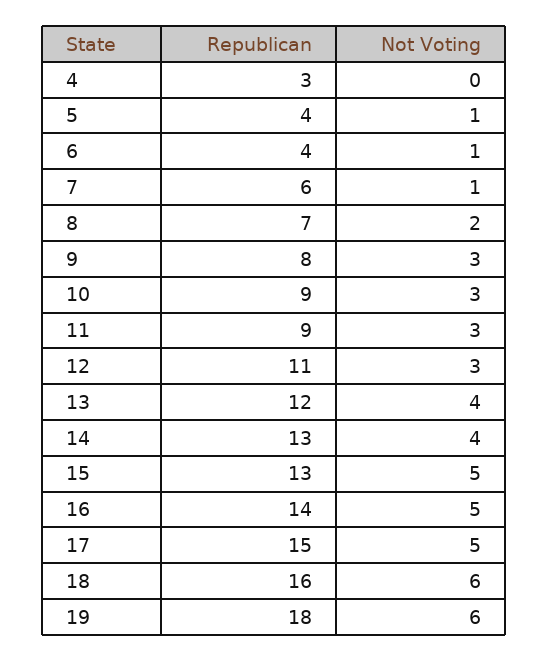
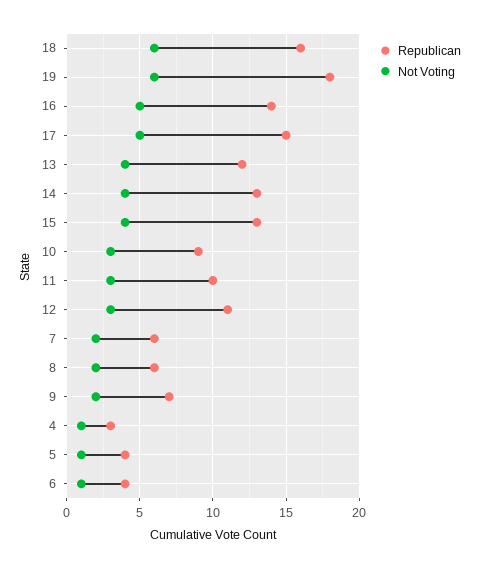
  {
    "Republican": {
      "4": 3,
      "5": 4,
      "6": 4,
      "7": 6,
-     "8": 7,
+     "8": 6,
-     "9": 8,
+     "9": 7,
      "10": 9,
-     "11": 9,
+     "11": 10,
      "12": 11,
      "13": 12,
      "14": 13,
      "15": 13,
      "16": 14,
      "17": 15,
      "18": 16,
      "19": 18
    },
    "Not Voting": {
-     "4": 0,
+     "4": 1,
      "5": 1,
      "6": 1,
-     "7": 1,
+     "7": 2,
      "8": 2,
-     "9": 3,
+     "9": 2,
      "10": 3,
      "11": 3,
      "12": 3,
      "13": 4,
      "14": 4,
-     "15": 5,
+     "15": 4,
      "16": 5,
      "17": 5,
      "18": 6,
      "19": 6
    }
  }

